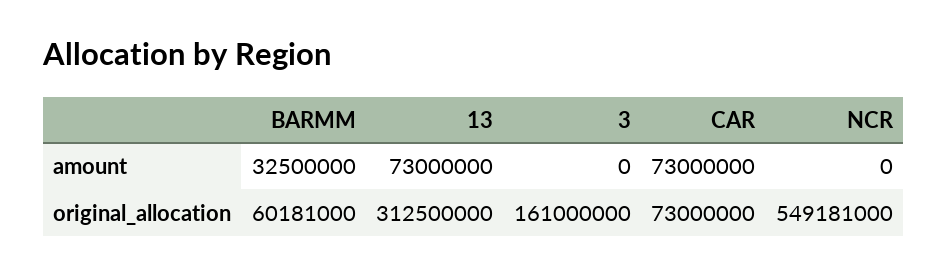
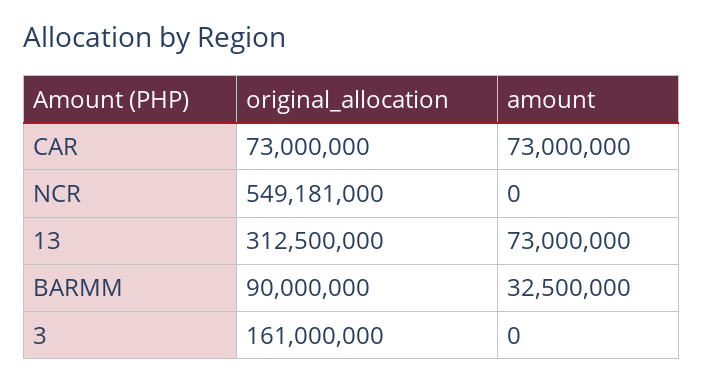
  {
    "BARMM": {
      "amount": 32500000,
-     "original_allocation": 60181000
+     "original_allocation": 90000000
    },
    "13": {
      "amount": 73000000,
      "original_allocation": 312500000
    },
    "3": {
      "amount": 0,
      "original_allocation": 161000000
    },
    "CAR": {
      "amount": 73000000,
      "original_allocation": 73000000
    },
    "NCR": {
      "amount": 0,
      "original_allocation": 549181000
    }
  }

